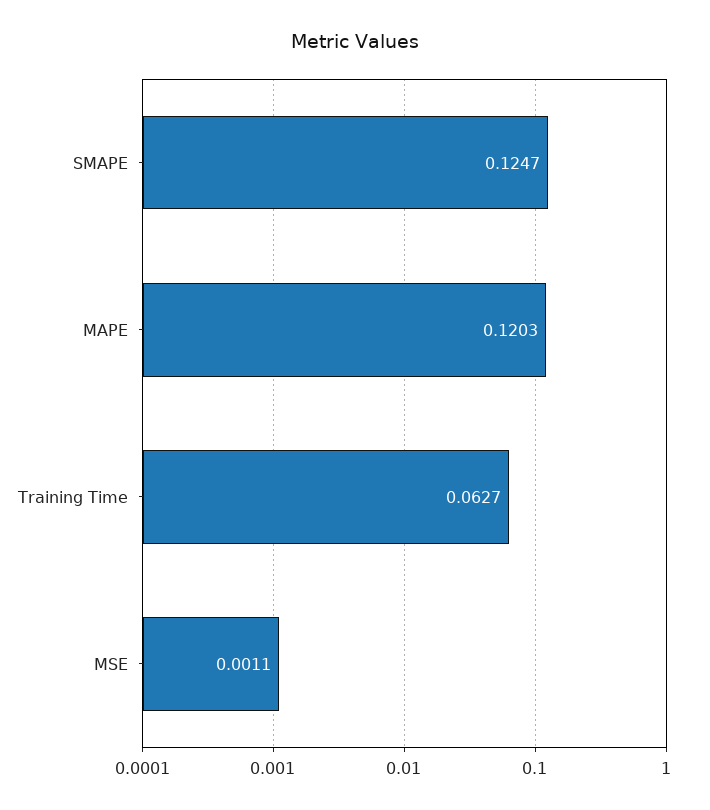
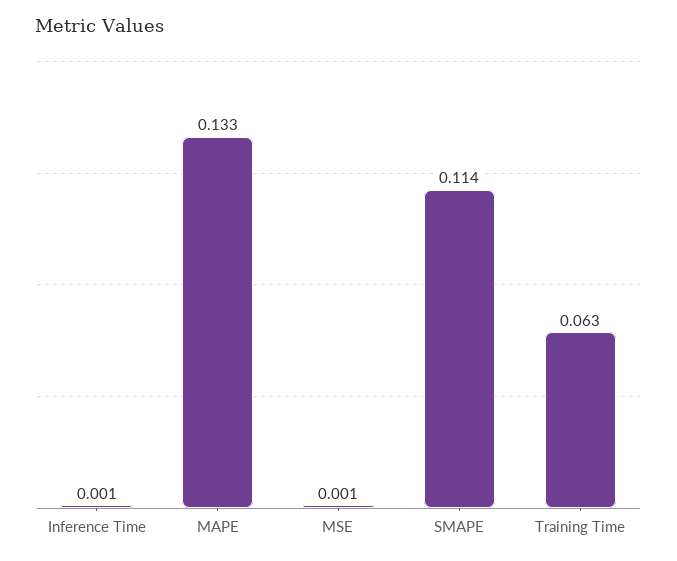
  {
-   "SMAPE": 0.1247,
+   "SMAPE": 0.114,
-   "MAPE": 0.1203,
+   "MAPE": 0.133,
    "Training Time": 0.0627,
-   "MSE": 0.0011
+   "MSE": 0.0011,
+   "Inference Time": 0.001
  }

